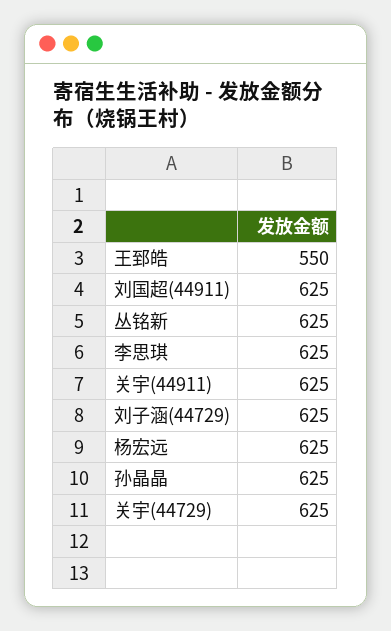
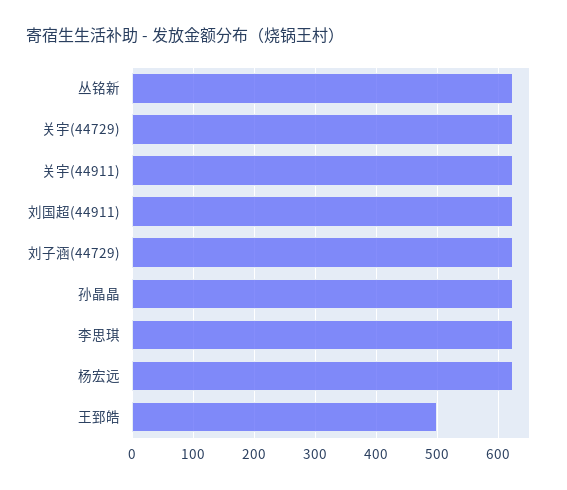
  {
-   "王郅皓": 550,
+   "王郅皓": 500,
    "刘国超(44911)": 625,
    "丛铭新": 625,
    "李思琪": 625,
    "关宇(44911)": 625,
    "刘子涵(44729)": 625,
    "杨宏远": 625,
    "孙晶晶": 625,
    "关宇(44729)": 625
  }

